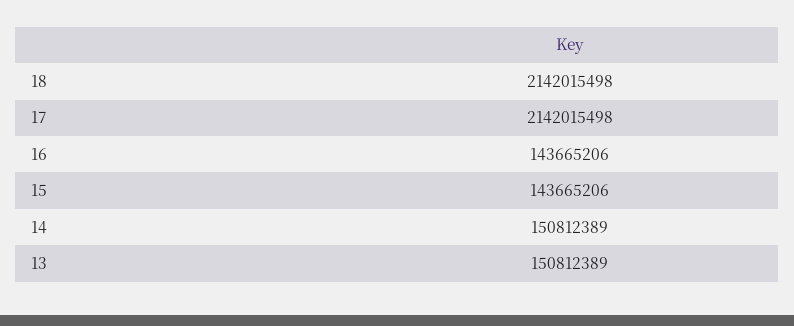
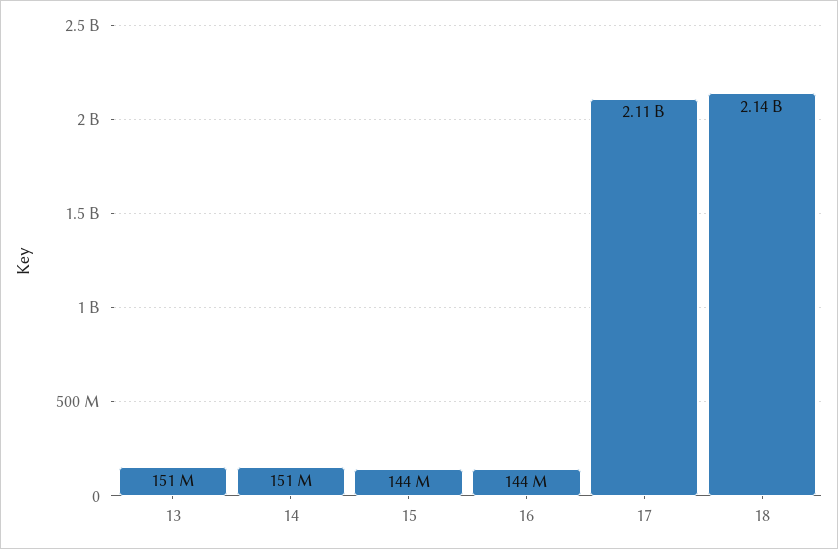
  {
    "18": 2142015498,
-   "17": 2142015498,
+   "17": 2110000000,
    "16": 143665206,
    "15": 143665206,
    "14": 150812389,
    "13": 150812389
  }

